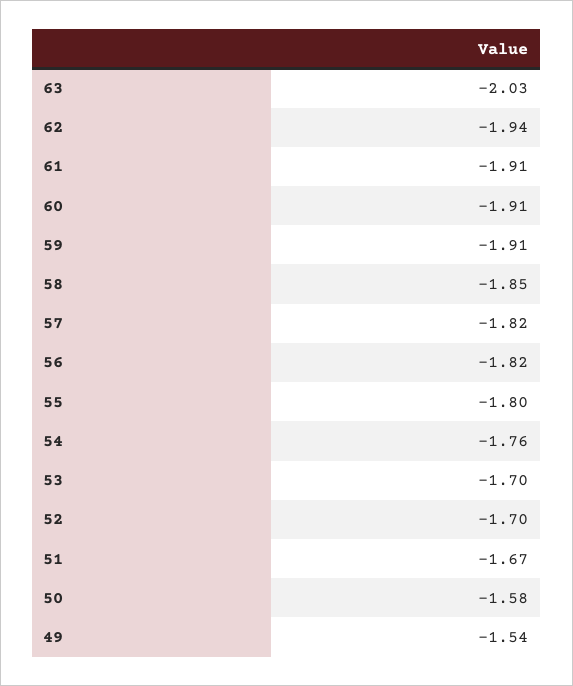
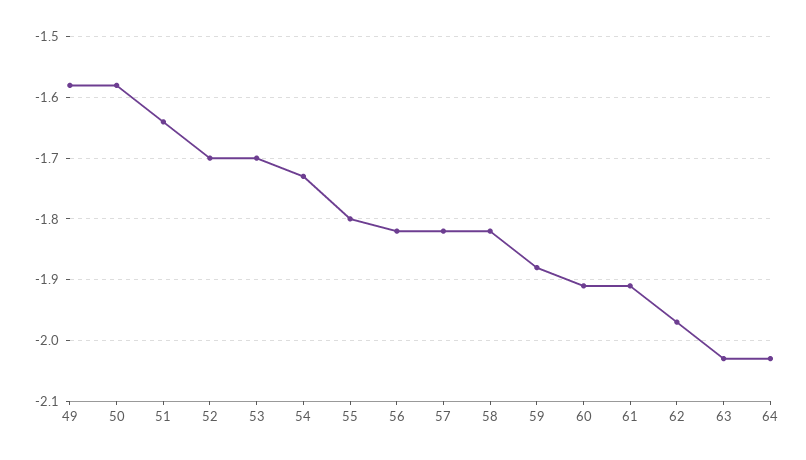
  {
    "63": -2.03,
-   "62": -1.94,
+   "62": -1.97,
    "61": -1.91,
    "60": -1.91,
-   "59": -1.91,
+   "59": -1.88,
-   "58": -1.85,
+   "58": -1.82,
    "57": -1.82,
    "56": -1.82,
    "55": -1.8,
-   "54": -1.76,
+   "54": -1.73,
    "53": -1.7,
    "52": -1.7,
-   "51": -1.67,
+   "51": -1.64,
    "50": -1.58,
-   "49": -1.54
+   "49": -1.58,
+   "64": -2.03
  }

